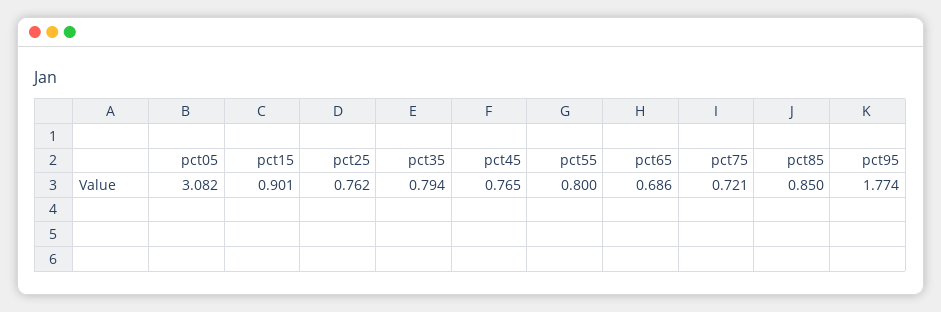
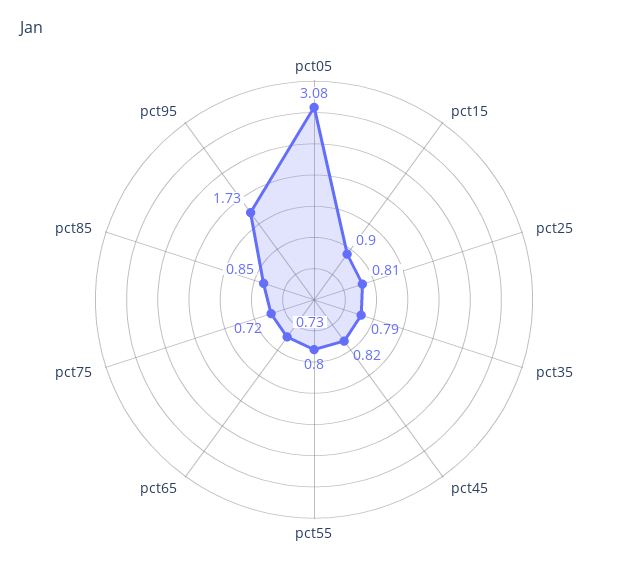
  {
    "pct05": 3.082,
    "pct15": 0.901,
-   "pct25": 0.762,
+   "pct25": 0.81,
    "pct35": 0.794,
-   "pct45": 0.765,
+   "pct45": 0.82,
    "pct55": 0.8,
-   "pct65": 0.686,
+   "pct65": 0.73,
    "pct75": 0.721,
    "pct85": 0.85,
-   "pct95": 1.774
+   "pct95": 1.73
  }

